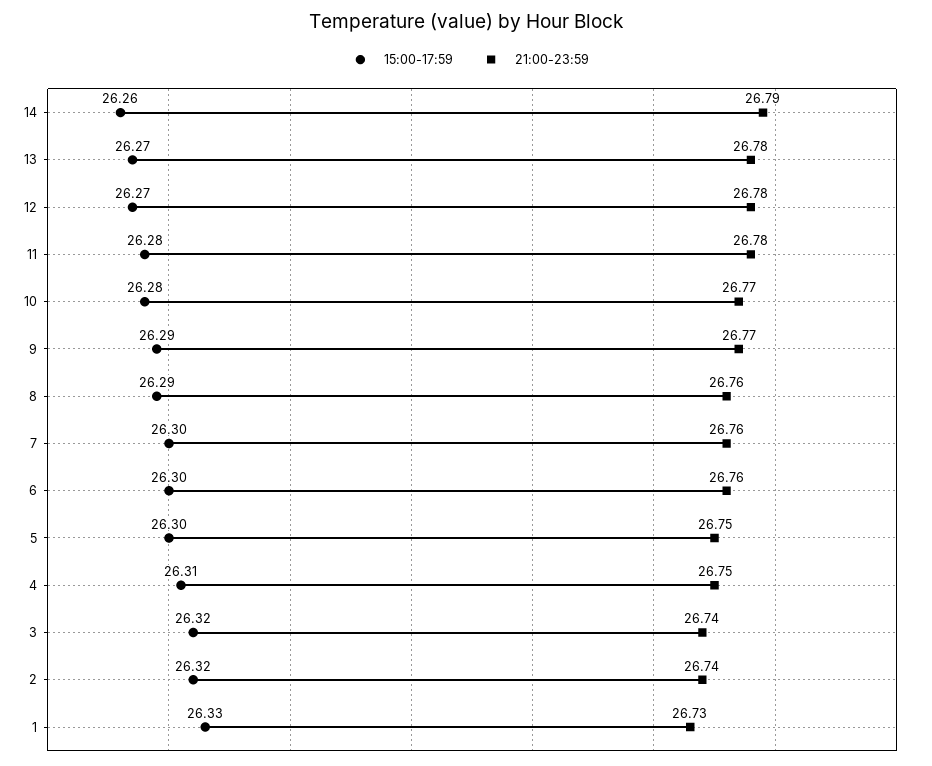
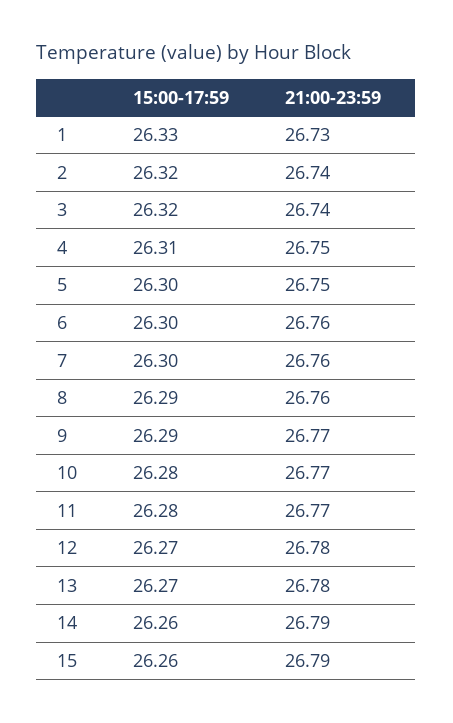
  {
    "15:00-17:59": {
      "14": 26.26,
      "13": 26.27,
      "12": 26.27,
      "11": 26.28,
      "10": 26.28,
      "9": 26.29,
      "8": 26.29,
      "7": 26.3,
      "6": 26.3,
      "5": 26.3,
      "4": 26.31,
      "3": 26.32,
      "2": 26.32,
-     "1": 26.33
+     "1": 26.33,
+     "15": 26.26
    },
    "21:00-23:59": {
      "14": 26.79,
      "13": 26.78,
      "12": 26.78,
-     "11": 26.78,
+     "11": 26.77,
      "10": 26.77,
      "9": 26.77,
      "8": 26.76,
      "7": 26.76,
      "6": 26.76,
      "5": 26.75,
      "4": 26.75,
      "3": 26.74,
      "2": 26.74,
-     "1": 26.73
+     "1": 26.73,
+     "15": 26.79
    }
  }

